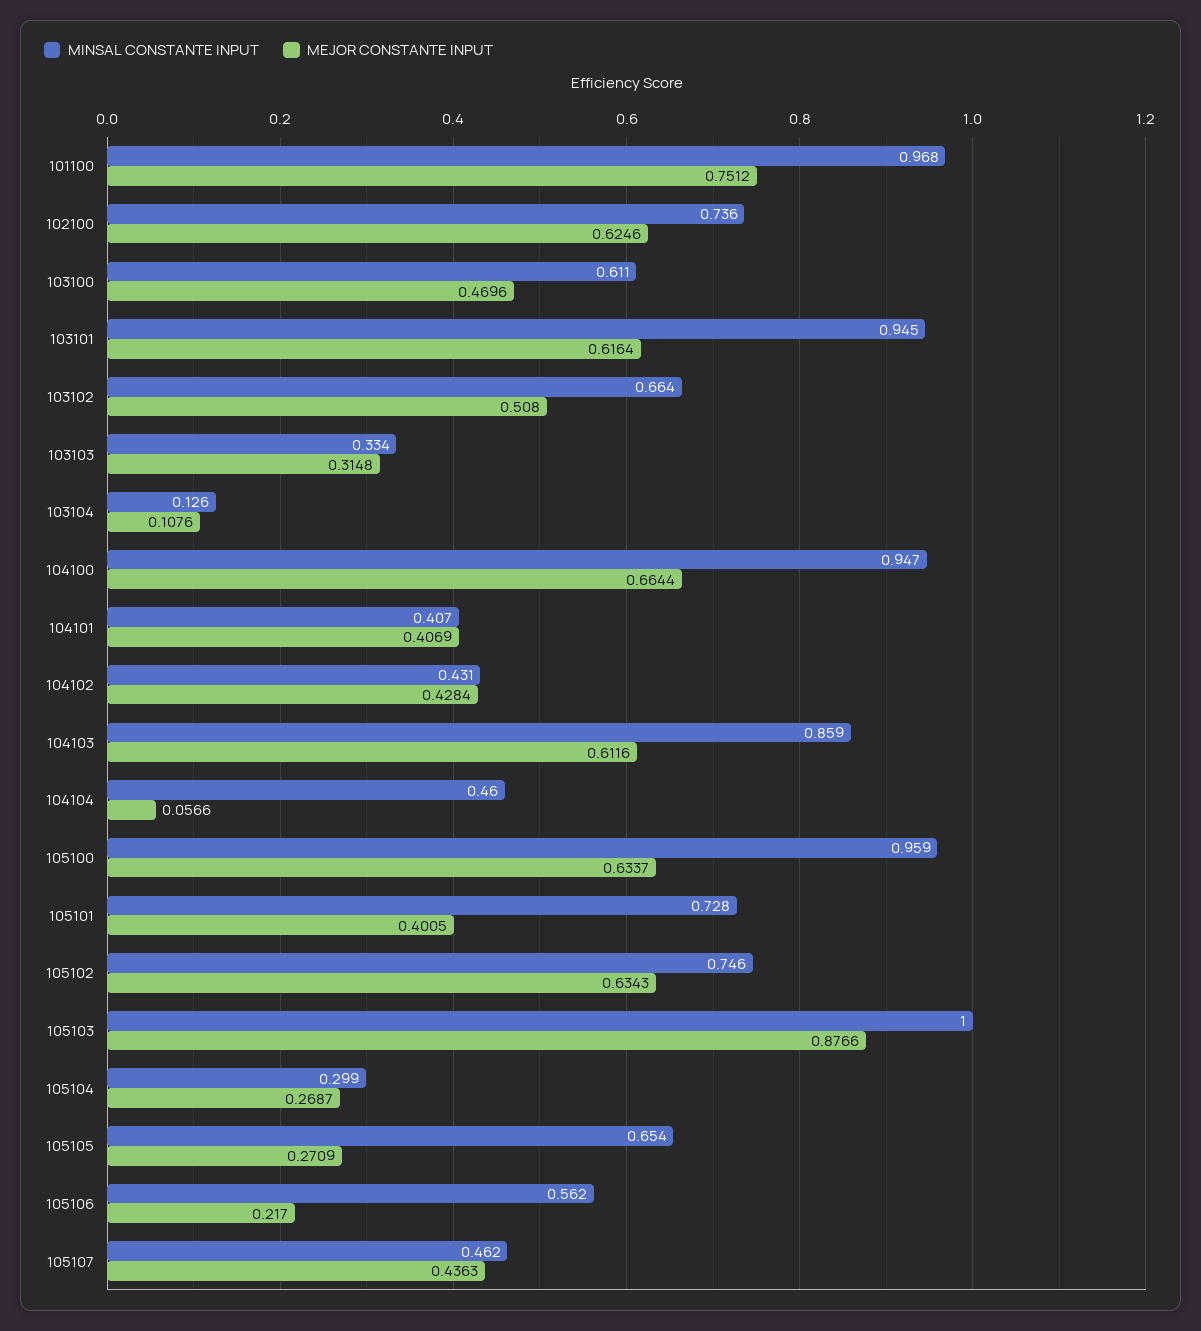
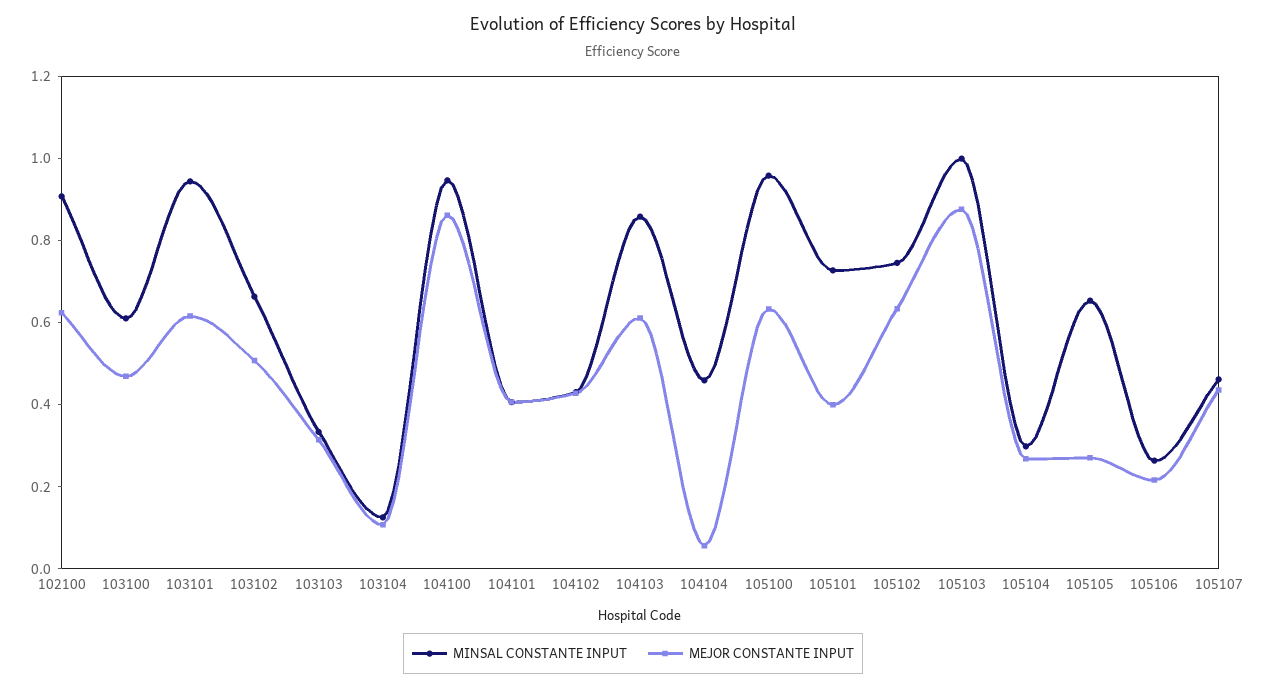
  {
    "MINSAL CONSTANTE INPUT": {
-     "101100": 0.968,
-     "102100": 0.736,
+     "102100": 0.9,
      "103100": 0.611,
      "103101": 0.945,
      "103102": 0.664,
      "103103": 0.334,
      "103104": 0.126,
      "104100": 0.947,
      "104101": 0.407,
      "104102": 0.431,
      "104103": 0.859,
      "104104": 0.46,
      "105100": 0.959,
      "105101": 0.728,
      "105102": 0.746,
      "105103": 1,
      "105104": 0.299,
      "105105": 0.654,
-     "105106": 0.562,
+     "105106": 0.25,
      "105107": 0.462
    },
    "MEJOR CONSTANTE INPUT": {
-     "101100": 0.7512,
      "102100": 0.6246,
      "103100": 0.4696,
      "103101": 0.6164,
      "103102": 0.508,
      "103103": 0.3148,
      "103104": 0.1076,
-     "104100": 0.6644,
+     "104100": 0.85,
      "104101": 0.4069,
      "104102": 0.4284,
      "104103": 0.6116,
      "104104": 0.0566,
      "105100": 0.6337,
      "105101": 0.4005,
      "105102": 0.6343,
      "105103": 0.8766,
      "105104": 0.2687,
      "105105": 0.2709,
      "105106": 0.217,
      "105107": 0.4363
    }
  }

